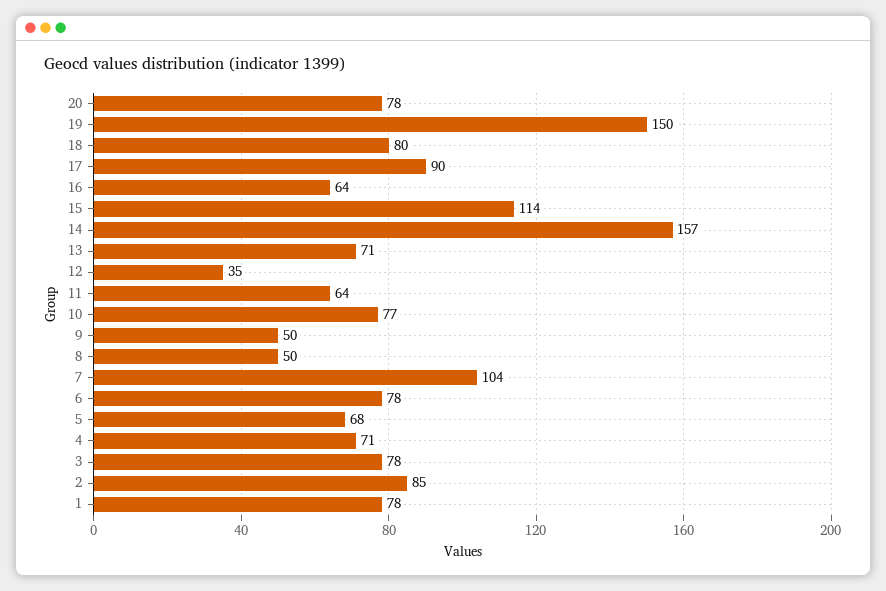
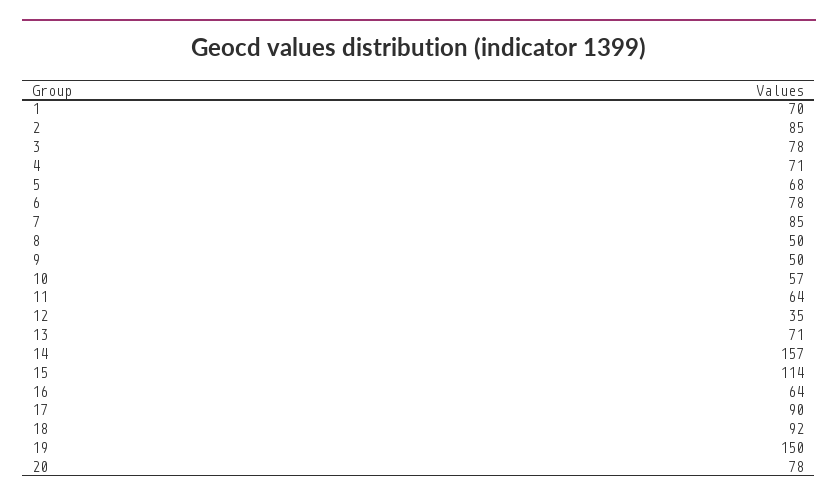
  {
    "20": 78,
    "19": 150,
-   "18": 80,
+   "18": 92,
    "17": 90,
    "16": 64,
    "15": 114,
    "14": 157,
    "13": 71,
    "12": 35,
    "11": 64,
-   "10": 77,
+   "10": 57,
    "9": 50,
    "8": 50,
-   "7": 104,
+   "7": 85,
    "6": 78,
    "5": 68,
    "4": 71,
    "3": 78,
    "2": 85,
-   "1": 78
+   "1": 70
  }

